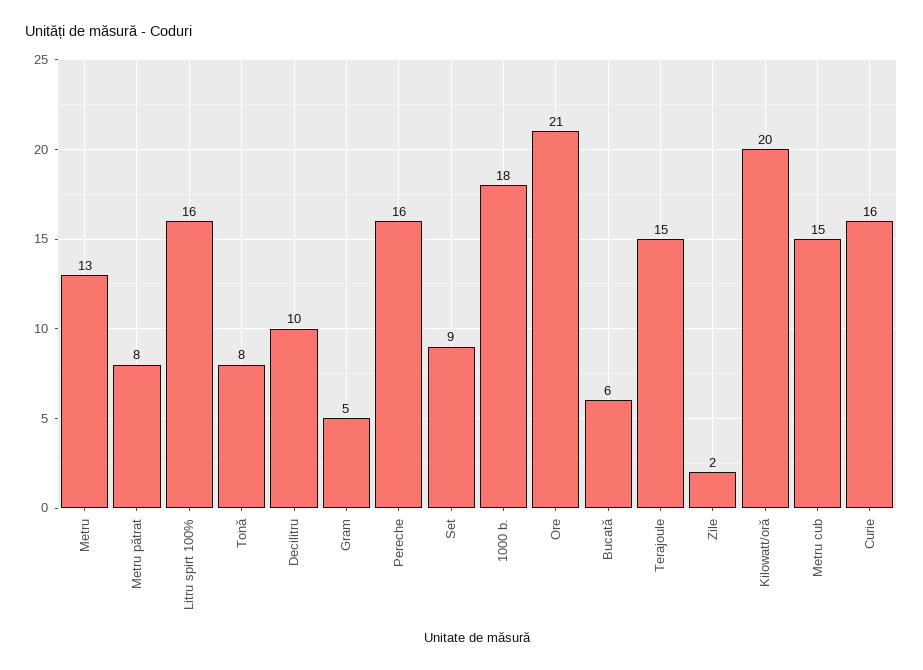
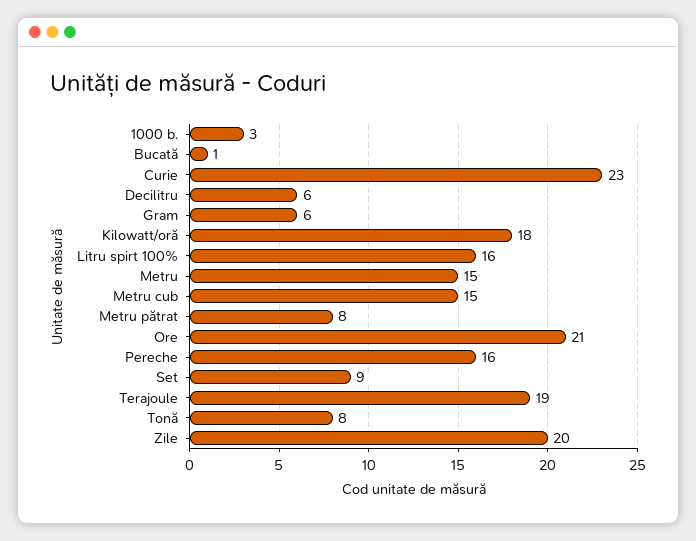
  {
-   "Metru": 13,
+   "Metru": 15,
    "Metru pătrat": 8,
    "Litru spirt 100%": 16,
    "Tonă": 8,
-   "Decilitru": 10,
+   "Decilitru": 6,
-   "Gram": 5,
+   "Gram": 6,
    "Pereche": 16,
    "Set": 9,
-   "1000 b.": 18,
+   "1000 b.": 3,
    "Ore": 21,
-   "Bucată": 6,
+   "Bucată": 1,
-   "Terajoule": 15,
+   "Terajoule": 19,
-   "Zile": 2,
+   "Zile": 20,
-   "Kilowatt/oră": 20,
+   "Kilowatt/oră": 18,
    "Metru cub": 15,
-   "Curie": 16
+   "Curie": 23
  }

